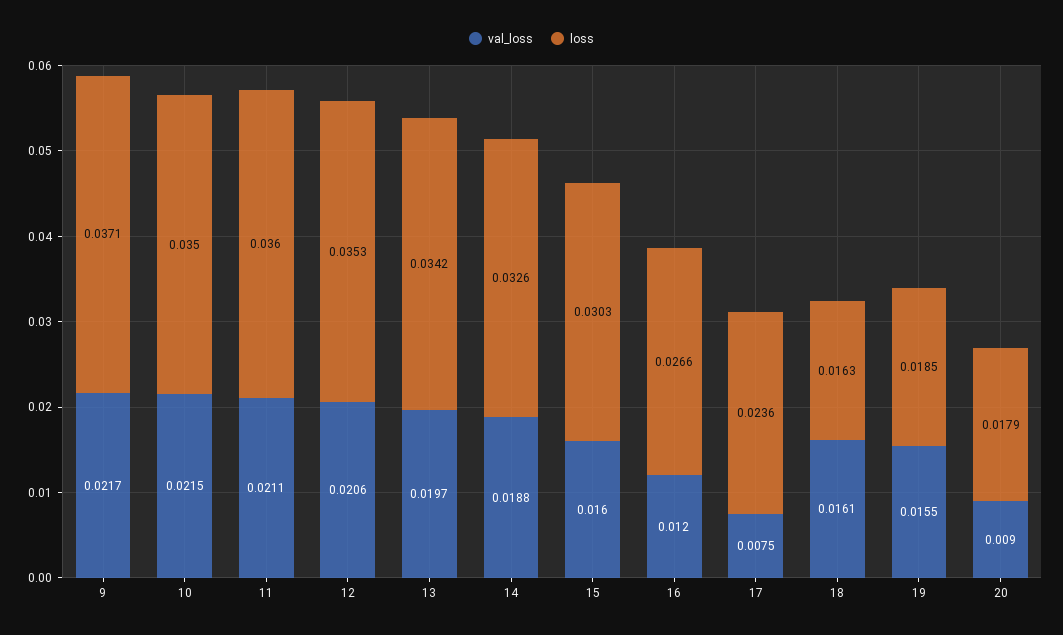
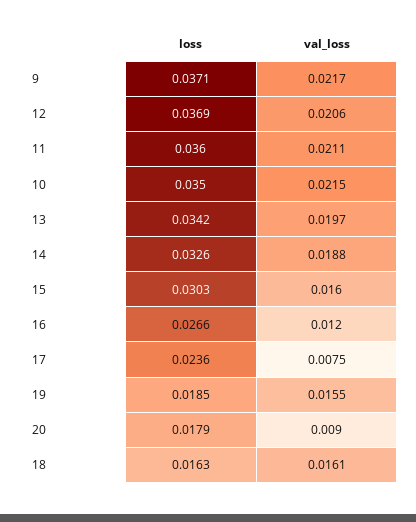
  {
    "val_loss": {
      "9": 0.0217,
      "10": 0.0215,
      "11": 0.0211,
      "12": 0.0206,
      "13": 0.0197,
      "14": 0.0188,
      "15": 0.016,
      "16": 0.012,
      "17": 0.0075,
      "18": 0.0161,
      "19": 0.0155,
      "20": 0.009
    },
    "loss": {
      "9": 0.0371,
      "10": 0.035,
      "11": 0.036,
-     "12": 0.0353,
+     "12": 0.0369,
      "13": 0.0342,
      "14": 0.0326,
      "15": 0.0303,
      "16": 0.0266,
      "17": 0.0236,
      "18": 0.0163,
      "19": 0.0185,
      "20": 0.0179
    }
  }

